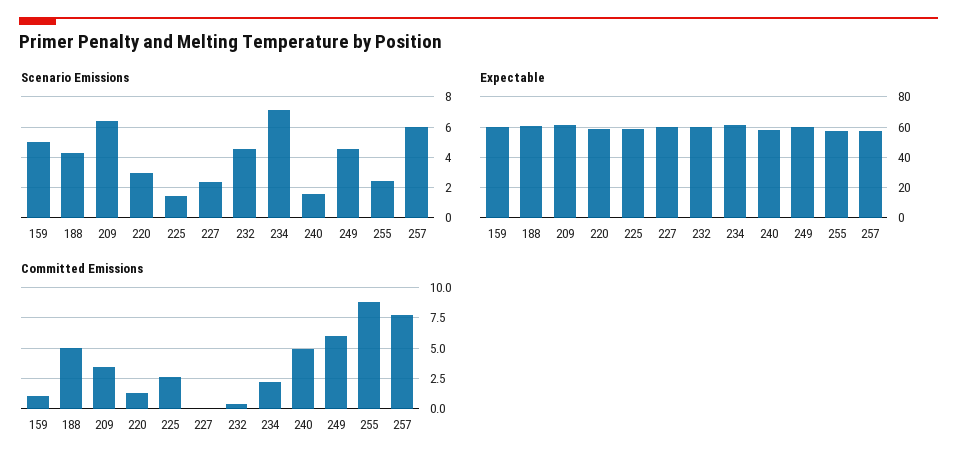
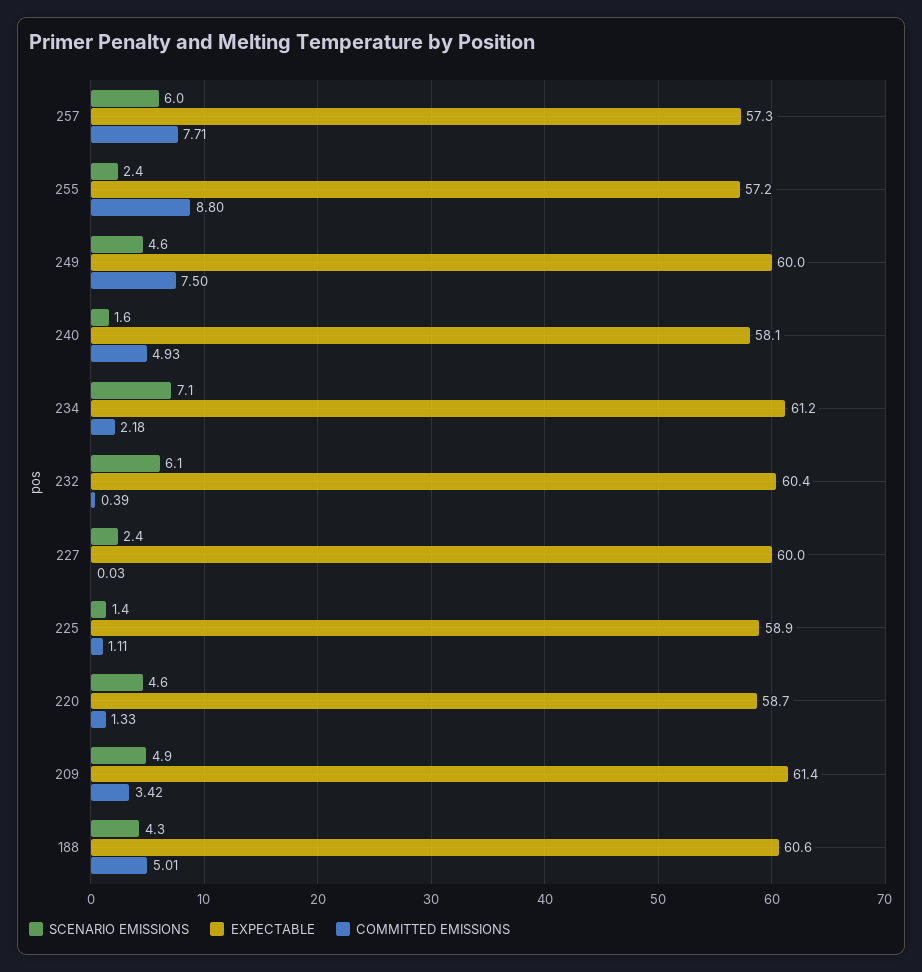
  {
    "Scenario Emissions": {
-     "159": 5,
      "188": 4.3,
-     "209": 6.5,
+     "209": 4.9,
-     "220": 3,
+     "220": 4.6,
      "225": 1.4,
      "227": 2.4,
-     "232": 4.5,
+     "232": 6.1,
      "234": 7.1,
      "240": 1.6,
      "249": 4.6,
      "255": 2.4,
      "257": 6
    },
    "Expectable": {
-     "159": 60,
      "188": 60.6,
      "209": 61.4,
      "220": 58.7,
      "225": 58.9,
      "227": 60,
      "232": 60.4,
      "234": 61.2,
      "240": 58.1,
      "249": 60,
      "255": 57.2,
      "257": 57.3
    },
    "Committed Emissions": {
-     "159": 1,
      "188": 5.01,
      "209": 3.42,
      "220": 1.33,
-     "225": 2.5,
+     "225": 1.11,
      "227": 0.03,
      "232": 0.39,
      "234": 2.18,
      "240": 4.93,
-     "249": 6,
+     "249": 7.5,
      "255": 8.8,
      "257": 7.71
    }
  }

